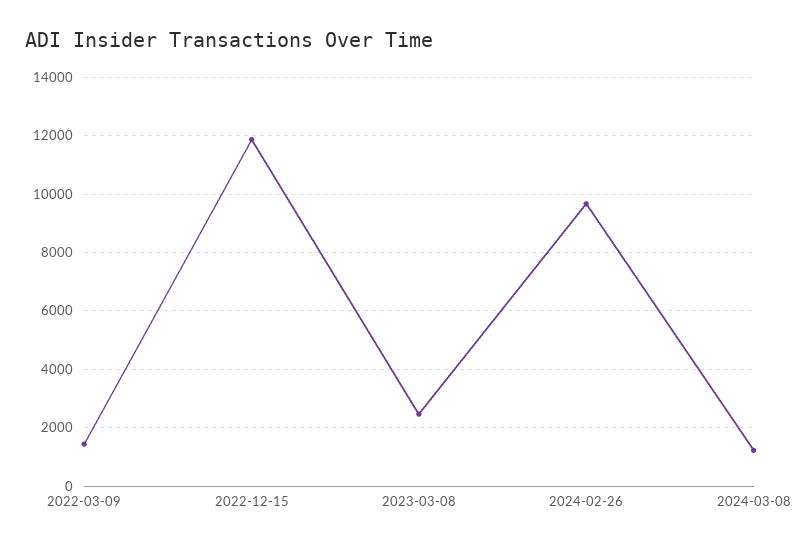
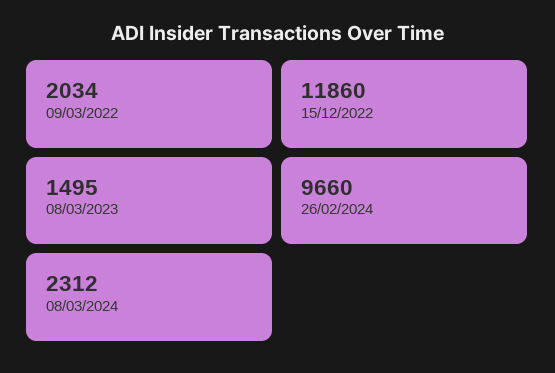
  {
-   "2022-03-09": 1500,
+   "2022-03-09": 2034,
    "2022-12-15": 11860,
-   "2023-03-08": 2500,
+   "2023-03-08": 1495,
    "2024-02-26": 9660,
-   "2024-03-08": 1250
+   "2024-03-08": 2312
  }

